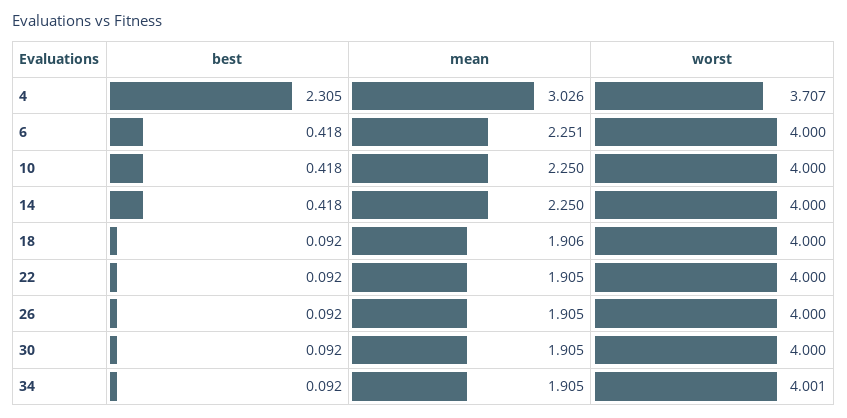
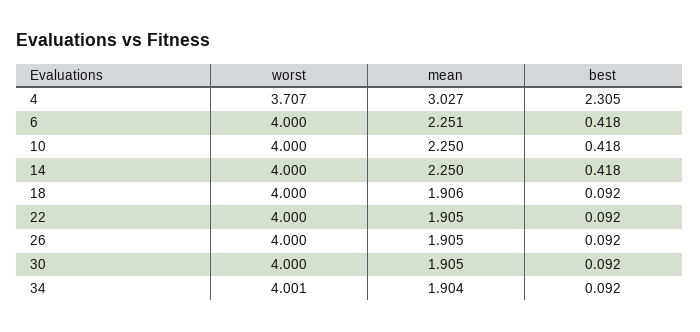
  {
    "best": {
      "4": 2.305,
      "6": 0.418,
      "10": 0.418,
      "14": 0.418,
      "18": 0.092,
      "22": 0.092,
      "26": 0.092,
      "30": 0.092,
      "34": 0.092
    },
    "mean": {
-     "4": 3.026,
+     "4": 3.027,
      "6": 2.251,
      "10": 2.25,
      "14": 2.25,
      "18": 1.906,
      "22": 1.905,
      "26": 1.905,
      "30": 1.905,
-     "34": 1.905
+     "34": 1.904
    },
    "worst": {
      "4": 3.707,
      "6": 4,
      "10": 4,
      "14": 4,
      "18": 4,
      "22": 4,
      "26": 4,
      "30": 4,
      "34": 4.001
    }
  }

